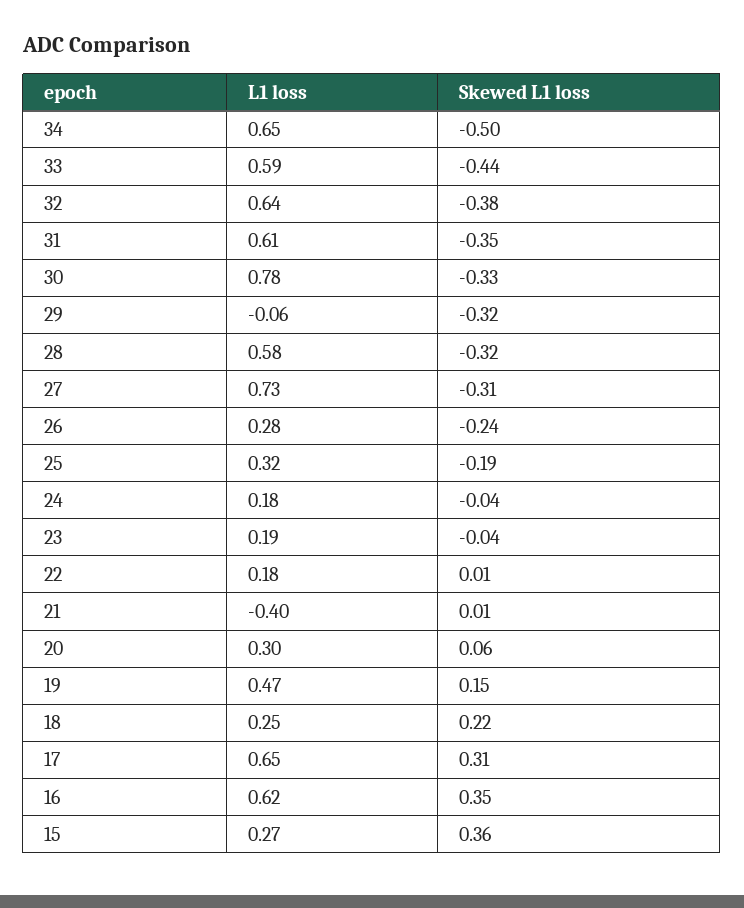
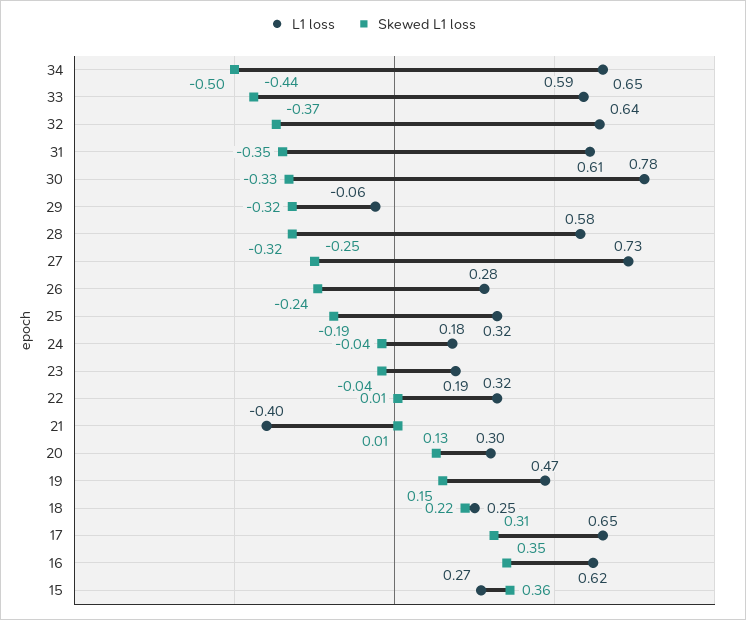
  {
    "L1 loss": {
      "34": 0.65,
      "33": 0.59,
      "32": 0.64,
      "31": 0.61,
      "30": 0.78,
      "29": -0.06,
      "28": 0.58,
      "27": 0.73,
      "26": 0.28,
      "25": 0.32,
      "24": 0.18,
      "23": 0.19,
-     "22": 0.18,
+     "22": 0.32,
      "21": -0.4,
      "20": 0.3,
      "19": 0.47,
      "18": 0.25,
      "17": 0.65,
      "16": 0.62,
      "15": 0.27
    },
    "Skewed L1 loss": {
      "34": -0.5,
      "33": -0.44,
-     "32": -0.38,
+     "32": -0.37,
      "31": -0.35,
      "30": -0.33,
      "29": -0.32,
      "28": -0.32,
-     "27": -0.31,
+     "27": -0.25,
      "26": -0.24,
      "25": -0.19,
      "24": -0.04,
      "23": -0.04,
      "22": 0.01,
      "21": 0.01,
-     "20": 0.06,
+     "20": 0.13,
      "19": 0.15,
      "18": 0.22,
      "17": 0.31,
      "16": 0.35,
      "15": 0.36
    }
  }

